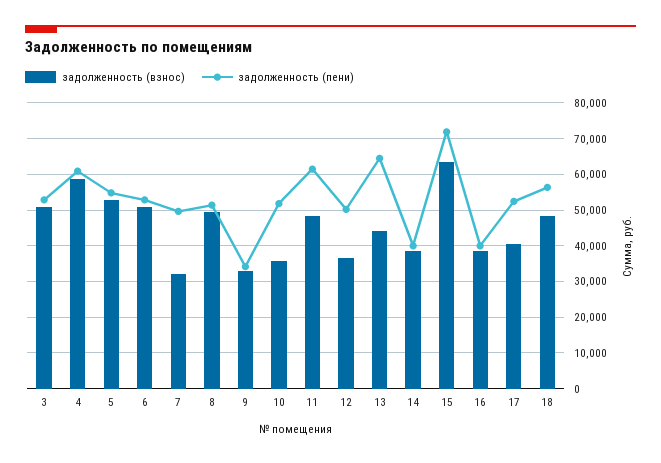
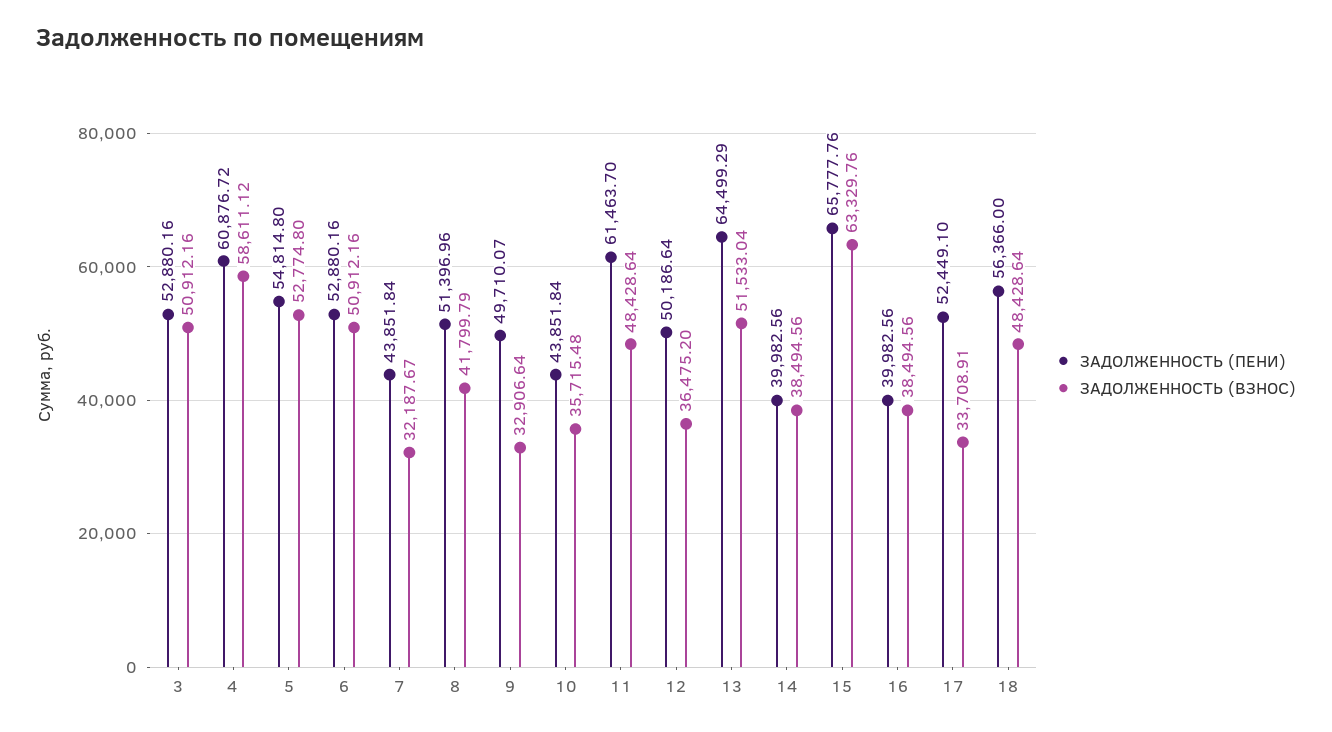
  {
    "задолженность (взнос)": {
      "3": 50912.16,
      "4": 58611.12,
      "5": 52774.8,
      "6": 50912.16,
      "7": 32187.67,
-     "8": 50000,
+     "8": 41799.79,
      "9": 32906.64,
      "10": 35715.48,
      "11": 48428.64,
      "12": 36475.2,
-     "13": 44000,
+     "13": 51533.04,
      "14": 38494.56,
      "15": 63329.76,
      "16": 38494.56,
-     "17": 40000,
+     "17": 33708.91,
      "18": 48428.64
    },
    "задолженность (пени)": {
      "3": 52880.16,
      "4": 60876.72,
      "5": 54814.8,
      "6": 52880.16,
-     "7": 50000,
+     "7": 43851.84,
      "8": 51396.96,
-     "9": 34000,
+     "9": 49710.07,
-     "10": 52000,
+     "10": 43851.84,
      "11": 61463.7,
      "12": 50186.64,
      "13": 64499.29,
      "14": 39982.56,
-     "15": 72000,
+     "15": 65777.76,
      "16": 39982.56,
      "17": 52449.1,
      "18": 56366
    }
  }

